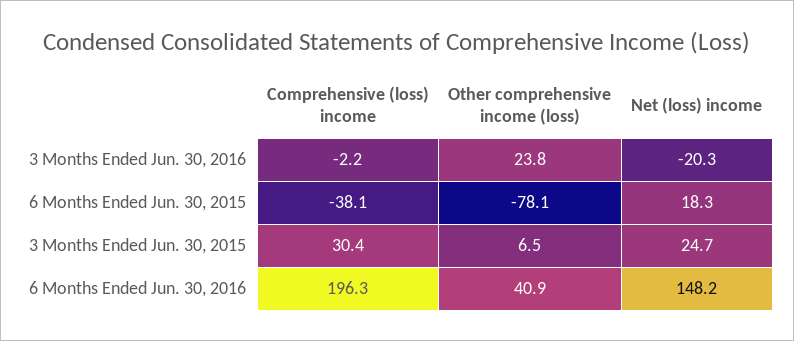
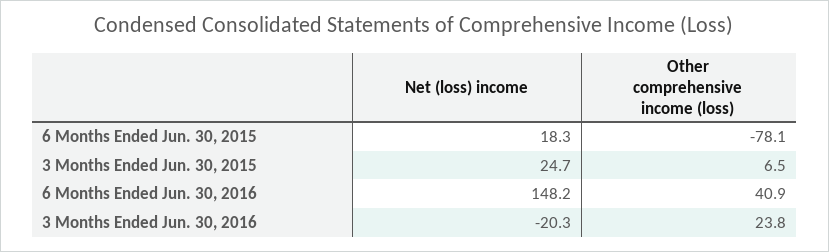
  {
-   "Comprehensive (loss) income": {
-     "3 Months Ended Jun. 30, 2016": -2.2,
-     "6 Months Ended Jun. 30, 2015": -38.1,
-     "3 Months Ended Jun. 30, 2015": 30.4,
-     "6 Months Ended Jun. 30, 2016": 196.3
-   },
    "Other comprehensive income (loss)": {
      "3 Months Ended Jun. 30, 2016": 23.8,
      "6 Months Ended Jun. 30, 2015": -78.1,
      "3 Months Ended Jun. 30, 2015": 6.5,
      "6 Months Ended Jun. 30, 2016": 40.9
    },
    "Net (loss) income": {
      "3 Months Ended Jun. 30, 2016": -20.3,
      "6 Months Ended Jun. 30, 2015": 18.3,
      "3 Months Ended Jun. 30, 2015": 24.7,
      "6 Months Ended Jun. 30, 2016": 148.2
    }
  }

